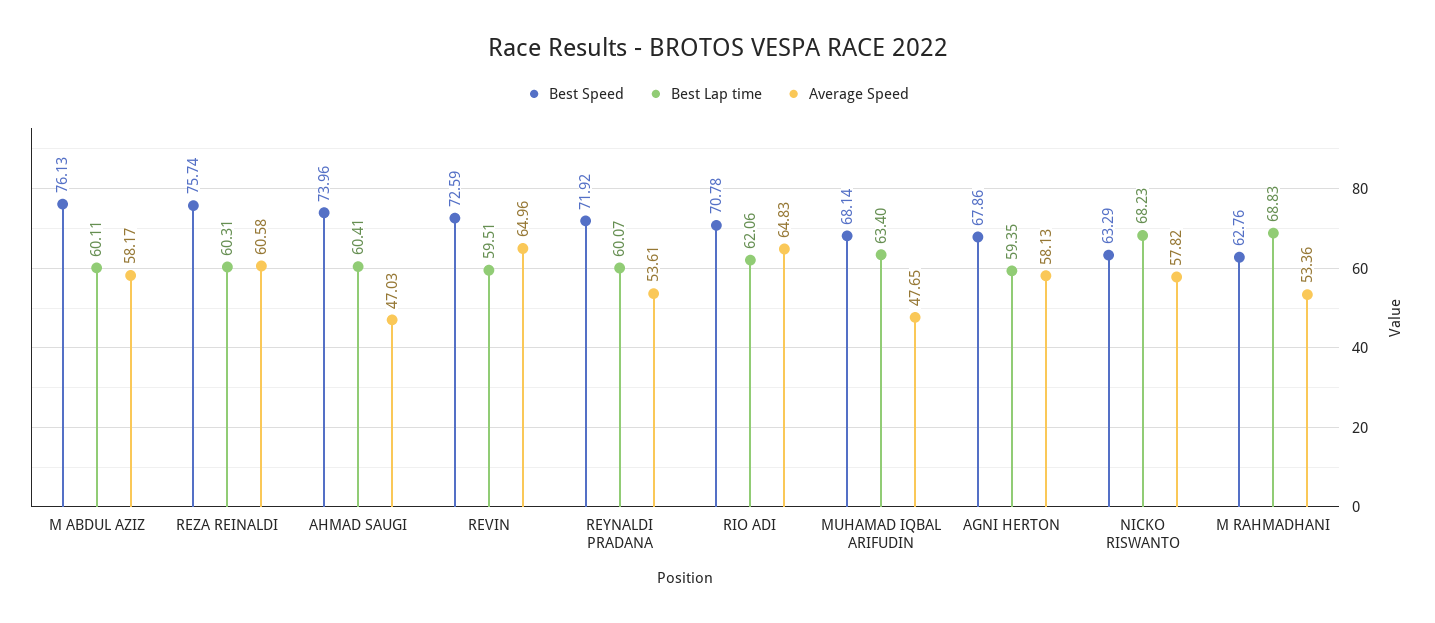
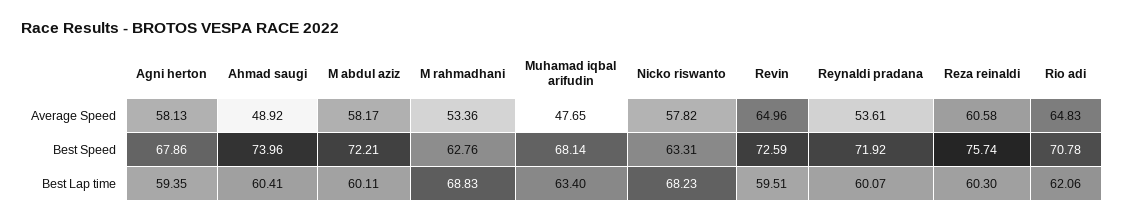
  {
    "Best Speed": {
-     "M ABDUL AZIZ": 76.13,
+     "M ABDUL AZIZ": 72.21,
      "REZA REINALDI": 75.74,
      "AHMAD SAUGI": 73.96,
      "REVIN": 72.59,
      "REYNALDI PRADANA": 71.92,
      "RIO ADI": 70.78,
      "MUHAMAD IQBAL ARIFUDIN": 68.14,
      "AGNI HERTON": 67.86,
-     "NICKO RISWANTO": 63.29,
+     "NICKO RISWANTO": 63.31,
      "M RAHMADHANI": 62.76
    },
    "Best Lap time": {
      "M ABDUL AZIZ": 60.11,
-     "REZA REINALDI": 60.31,
+     "REZA REINALDI": 60.3,
      "AHMAD SAUGI": 60.41,
      "REVIN": 59.51,
      "REYNALDI PRADANA": 60.07,
      "RIO ADI": 62.06,
      "MUHAMAD IQBAL ARIFUDIN": 63.4,
      "AGNI HERTON": 59.35,
      "NICKO RISWANTO": 68.23,
      "M RAHMADHANI": 68.83
    },
    "Average Speed": {
      "M ABDUL AZIZ": 58.17,
      "REZA REINALDI": 60.58,
-     "AHMAD SAUGI": 47.03,
+     "AHMAD SAUGI": 48.92,
      "REVIN": 64.96,
      "REYNALDI PRADANA": 53.61,
      "RIO ADI": 64.83,
      "MUHAMAD IQBAL ARIFUDIN": 47.65,
      "AGNI HERTON": 58.13,
      "NICKO RISWANTO": 57.82,
      "M RAHMADHANI": 53.36
    }
  }

